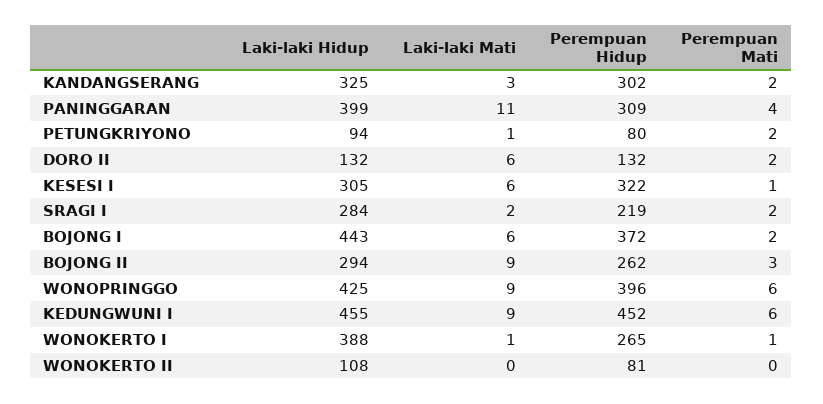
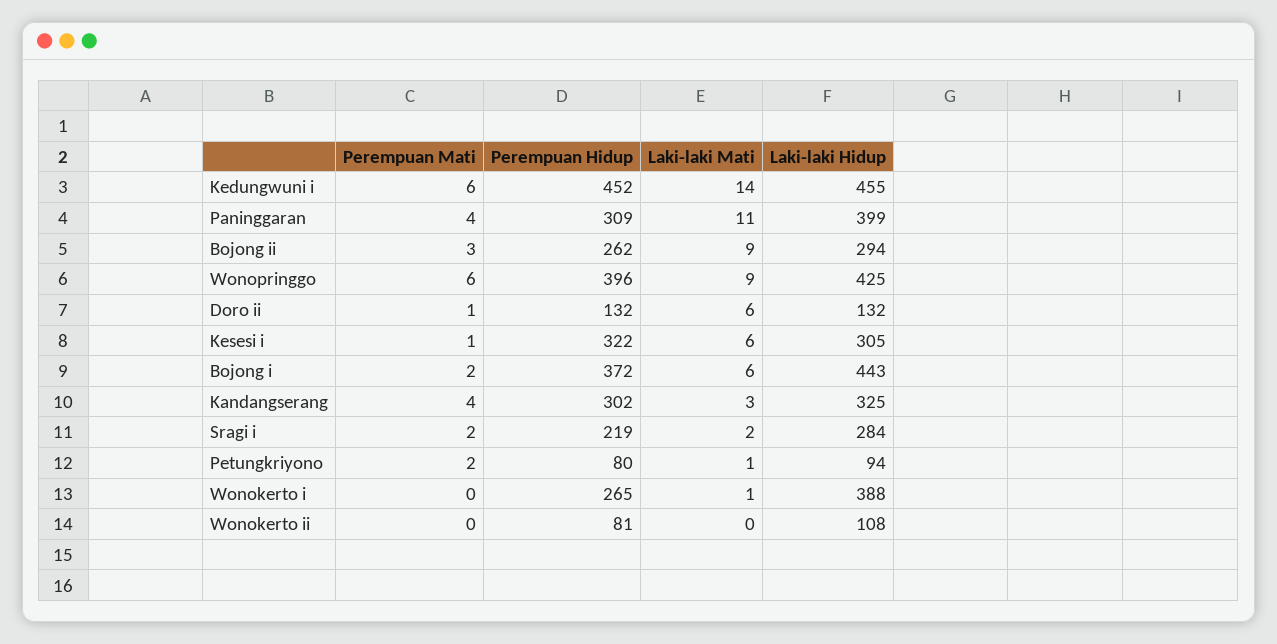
  {
    "Laki-laki Hidup": {
      "KANDANGSERANG": 325,
      "PANINGGARAN": 399,
      "PETUNGKRIYONO": 94,
      "DORO II": 132,
      "KESESI I": 305,
      "SRAGI I": 284,
      "BOJONG I": 443,
      "BOJONG II": 294,
      "WONOPRINGGO": 425,
      "KEDUNGWUNI I": 455,
      "WONOKERTO I": 388,
      "WONOKERTO II": 108
    },
    "Laki-laki Mati": {
      "KANDANGSERANG": 3,
      "PANINGGARAN": 11,
      "PETUNGKRIYONO": 1,
      "DORO II": 6,
      "KESESI I": 6,
      "SRAGI I": 2,
      "BOJONG I": 6,
      "BOJONG II": 9,
      "WONOPRINGGO": 9,
-     "KEDUNGWUNI I": 9,
+     "KEDUNGWUNI I": 14,
      "WONOKERTO I": 1,
      "WONOKERTO II": 0
    },
    "Perempuan Hidup": {
      "KANDANGSERANG": 302,
      "PANINGGARAN": 309,
      "PETUNGKRIYONO": 80,
      "DORO II": 132,
      "KESESI I": 322,
      "SRAGI I": 219,
      "BOJONG I": 372,
      "BOJONG II": 262,
      "WONOPRINGGO": 396,
      "KEDUNGWUNI I": 452,
      "WONOKERTO I": 265,
      "WONOKERTO II": 81
    },
    "Perempuan Mati": {
-     "KANDANGSERANG": 2,
+     "KANDANGSERANG": 4,
      "PANINGGARAN": 4,
      "PETUNGKRIYONO": 2,
-     "DORO II": 2,
+     "DORO II": 1,
      "KESESI I": 1,
      "SRAGI I": 2,
      "BOJONG I": 2,
      "BOJONG II": 3,
      "WONOPRINGGO": 6,
      "KEDUNGWUNI I": 6,
-     "WONOKERTO I": 1,
+     "WONOKERTO I": 0,
      "WONOKERTO II": 0
    }
  }

